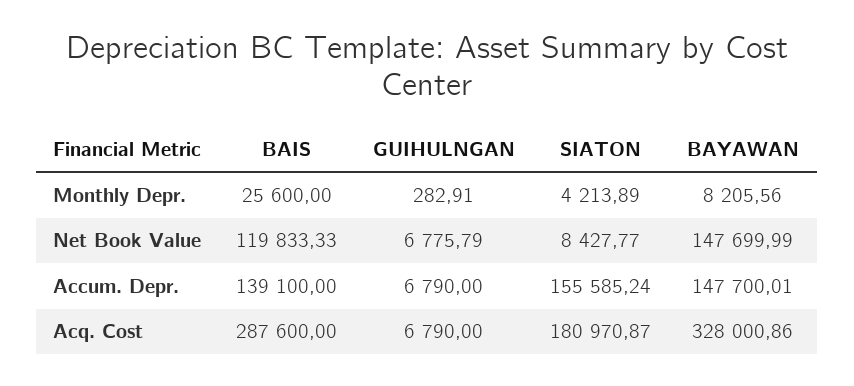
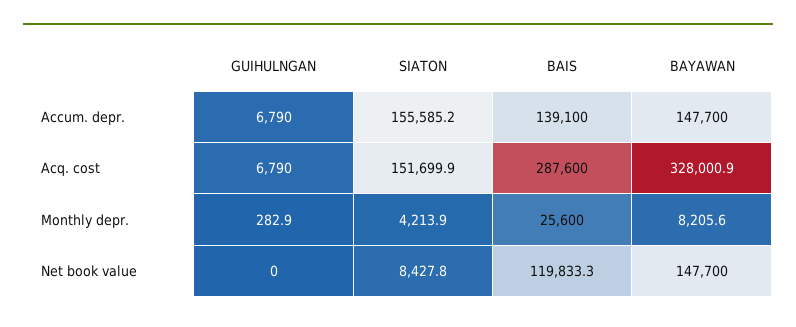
  {
    "BAIS": {
      "Monthly Depr.": 25600,
      "Net Book Value": 119833.33,
      "Accum. Depr.": 139100,
      "Acq. Cost": 287600
    },
    "GUIHULNGAN": {
      "Monthly Depr.": 282.91,
-     "Net Book Value": 6775.79,
+     "Net Book Value": 0,
      "Accum. Depr.": 6790,
      "Acq. Cost": 6790
    },
    "SIATON": {
      "Monthly Depr.": 4213.89,
      "Net Book Value": 8427.77,
      "Accum. Depr.": 155585.24,
-     "Acq. Cost": 180970.87
+     "Acq. Cost": 151699.9
    },
    "BAYAWAN": {
      "Monthly Depr.": 8205.56,
      "Net Book Value": 147699.99,
      "Accum. Depr.": 147700.01,
      "Acq. Cost": 328000.86
    }
  }

